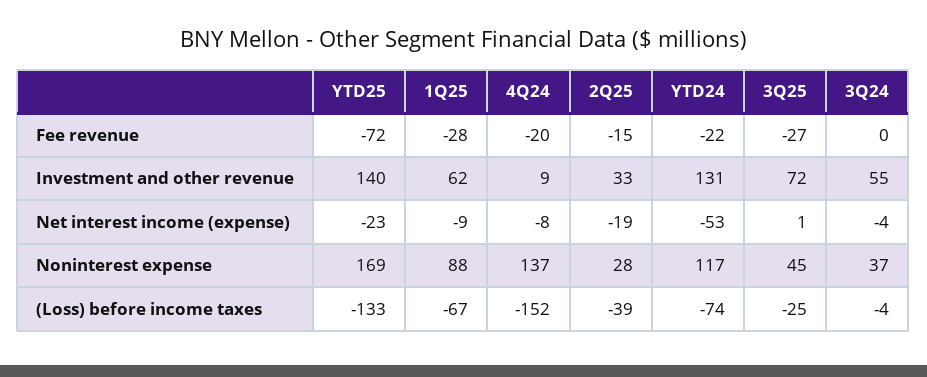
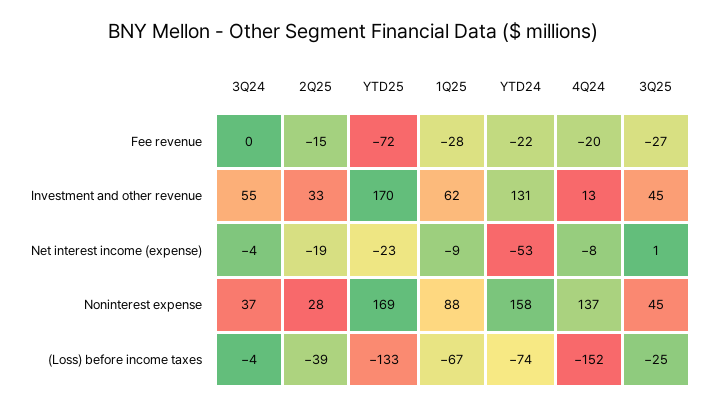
  {
    "YTD25": {
      "Fee revenue": -72,
-     "Investment and other revenue": 140,
+     "Investment and other revenue": 170,
      "Net interest income (expense)": -23,
      "Noninterest expense": 169,
      "(Loss) before income taxes": -133
    },
    "1Q25": {
      "Fee revenue": -28,
      "Investment and other revenue": 62,
      "Net interest income (expense)": -9,
      "Noninterest expense": 88,
      "(Loss) before income taxes": -67
    },
    "4Q24": {
      "Fee revenue": -20,
-     "Investment and other revenue": 9,
+     "Investment and other revenue": 13,
      "Net interest income (expense)": -8,
      "Noninterest expense": 137,
      "(Loss) before income taxes": -152
    },
    "2Q25": {
      "Fee revenue": -15,
      "Investment and other revenue": 33,
      "Net interest income (expense)": -19,
      "Noninterest expense": 28,
      "(Loss) before income taxes": -39
    },
    "YTD24": {
      "Fee revenue": -22,
      "Investment and other revenue": 131,
      "Net interest income (expense)": -53,
-     "Noninterest expense": 117,
+     "Noninterest expense": 158,
      "(Loss) before income taxes": -74
    },
    "3Q25": {
      "Fee revenue": -27,
-     "Investment and other revenue": 72,
+     "Investment and other revenue": 45,
      "Net interest income (expense)": 1,
      "Noninterest expense": 45,
      "(Loss) before income taxes": -25
    },
    "3Q24": {
      "Fee revenue": 0,
      "Investment and other revenue": 55,
      "Net interest income (expense)": -4,
      "Noninterest expense": 37,
      "(Loss) before income taxes": -4
    }
  }

